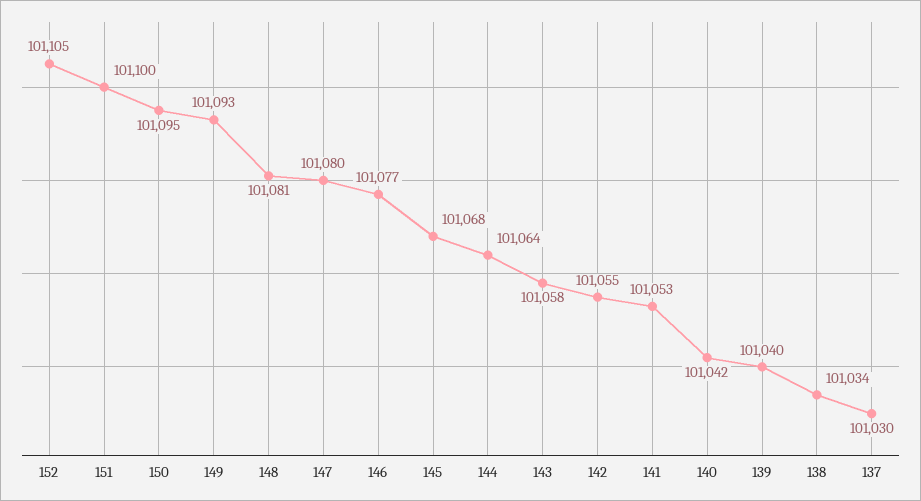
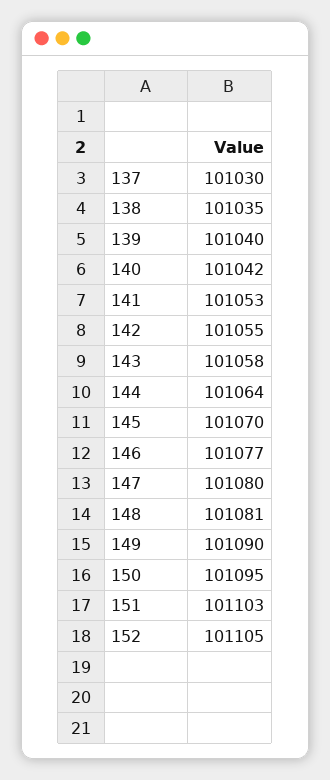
  {
    "152": 101105,
-   "151": 101100,
+   "151": 101103,
    "150": 101095,
-   "149": 101093,
+   "149": 101090,
    "148": 101081,
    "147": 101080,
    "146": 101077,
-   "145": 101068,
+   "145": 101070,
    "144": 101064,
    "143": 101058,
    "142": 101055,
    "141": 101053,
    "140": 101042,
    "139": 101040,
-   "138": 101034,
+   "138": 101035,
    "137": 101030
  }

